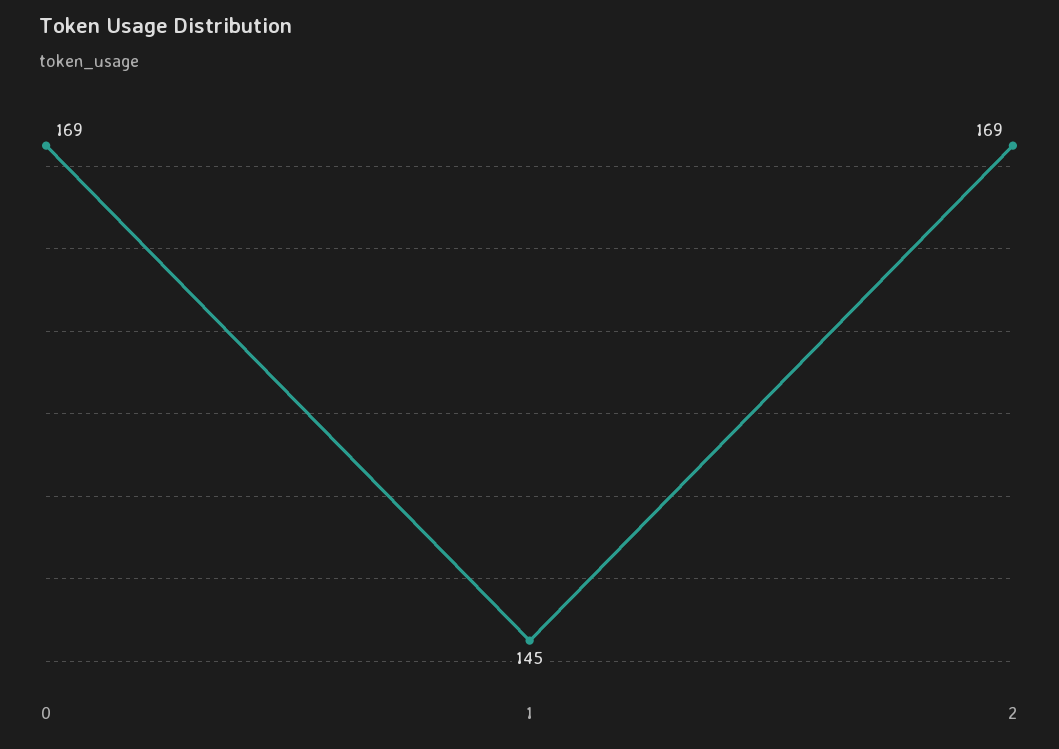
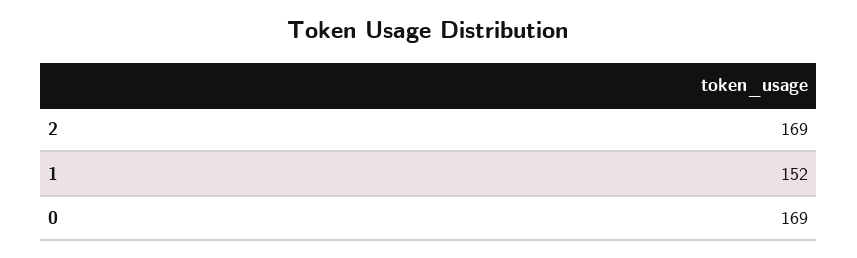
  {
    "0": 169,
-   "1": 145,
+   "1": 152,
    "2": 169
  }

